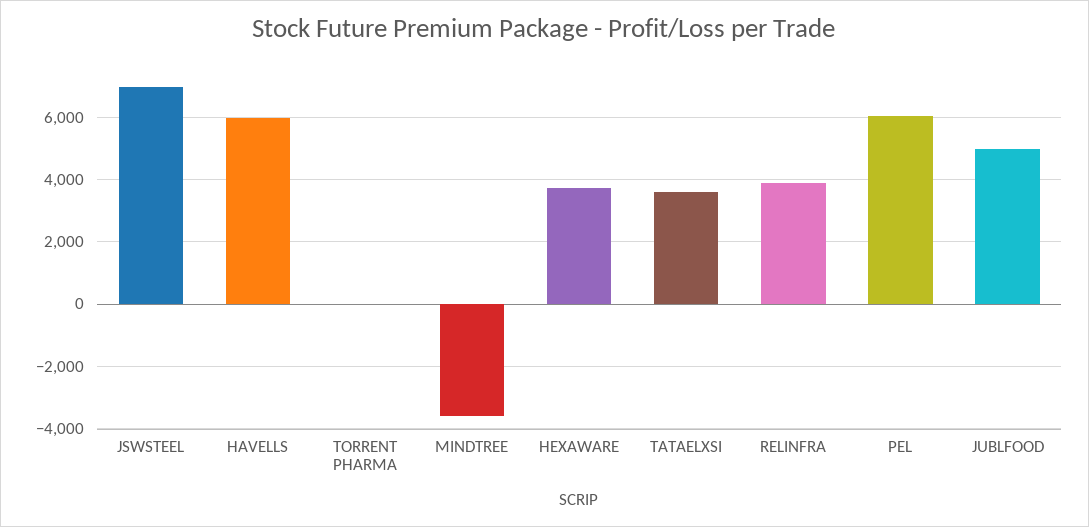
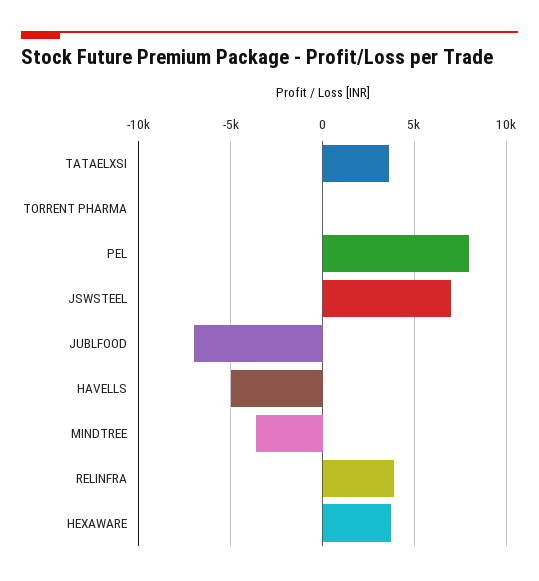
  {
    "JSWSTEEL": 7000,
-   "HAVELLS": 6000,
+   "HAVELLS": -5000,
    "TORRENT PHARMA": 0,
    "MINDTREE": -3600,
    "HEXAWARE": 3800,
    "TATAELXSI": 3600,
    "RELINFRA": 4000,
-   "PEL": 6000,
+   "PEL": 8000,
-   "JUBLFOOD": 5000
+   "JUBLFOOD": -7000
  }

